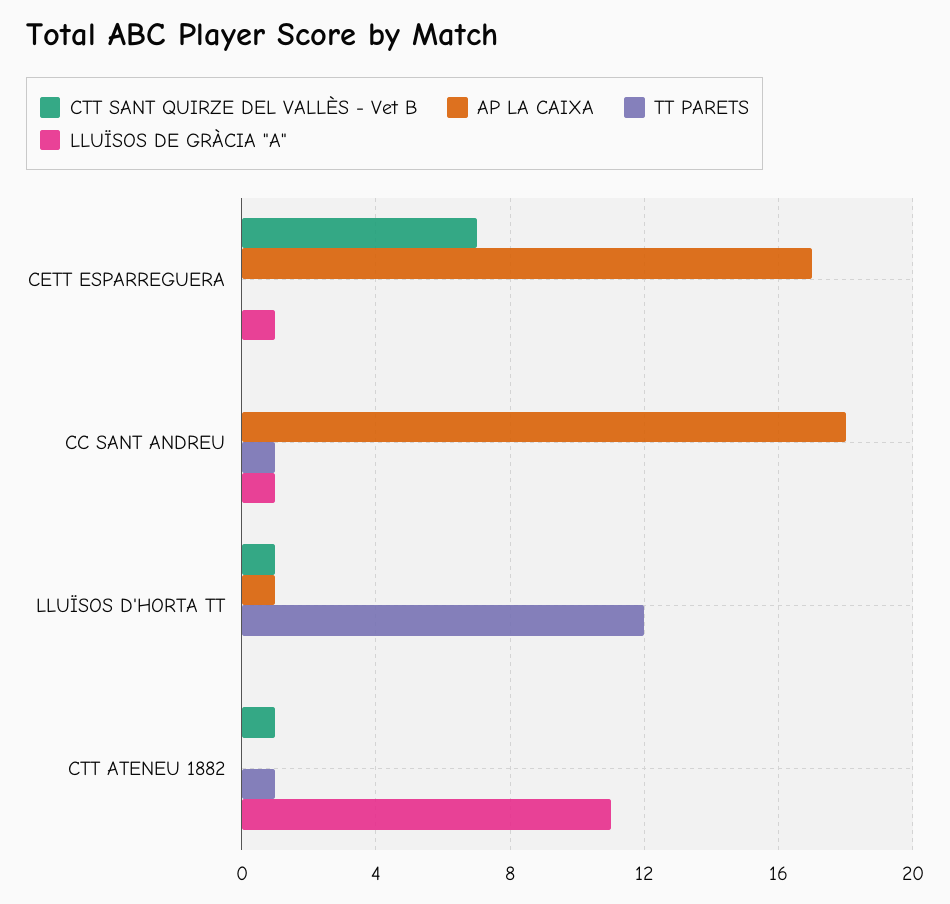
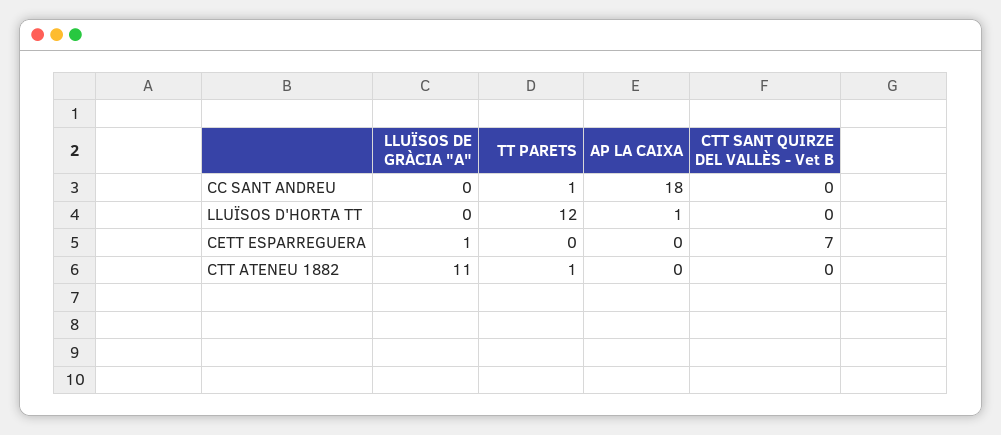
  {
    "CTT SANT QUIRZE DEL VALLÈS - Vet B": {
      "CETT ESPARREGUERA": 7,
      "CC SANT ANDREU": 0,
-     "LLUÏSOS D'HORTA TT": 1,
+     "LLUÏSOS D'HORTA TT": 0,
-     "CTT ATENEU 1882": 1
+     "CTT ATENEU 1882": 0
    },
    "AP LA CAIXA": {
-     "CETT ESPARREGUERA": 17,
+     "CETT ESPARREGUERA": 0,
      "CC SANT ANDREU": 18,
      "LLUÏSOS D'HORTA TT": 1,
      "CTT ATENEU 1882": 0
    },
    "TT PARETS": {
      "CETT ESPARREGUERA": 0,
      "CC SANT ANDREU": 1,
      "LLUÏSOS D'HORTA TT": 12,
      "CTT ATENEU 1882": 1
    },
    "LLUÏSOS DE GRÀCIA \"A\"": {
      "CETT ESPARREGUERA": 1,
-     "CC SANT ANDREU": 1,
+     "CC SANT ANDREU": 0,
      "LLUÏSOS D'HORTA TT": 0,
      "CTT ATENEU 1882": 11
    }
  }

